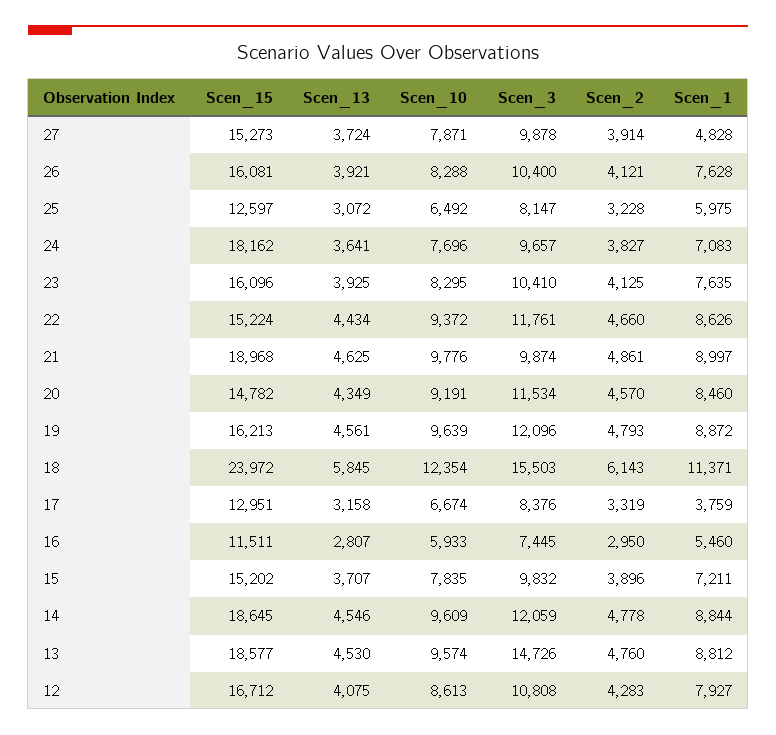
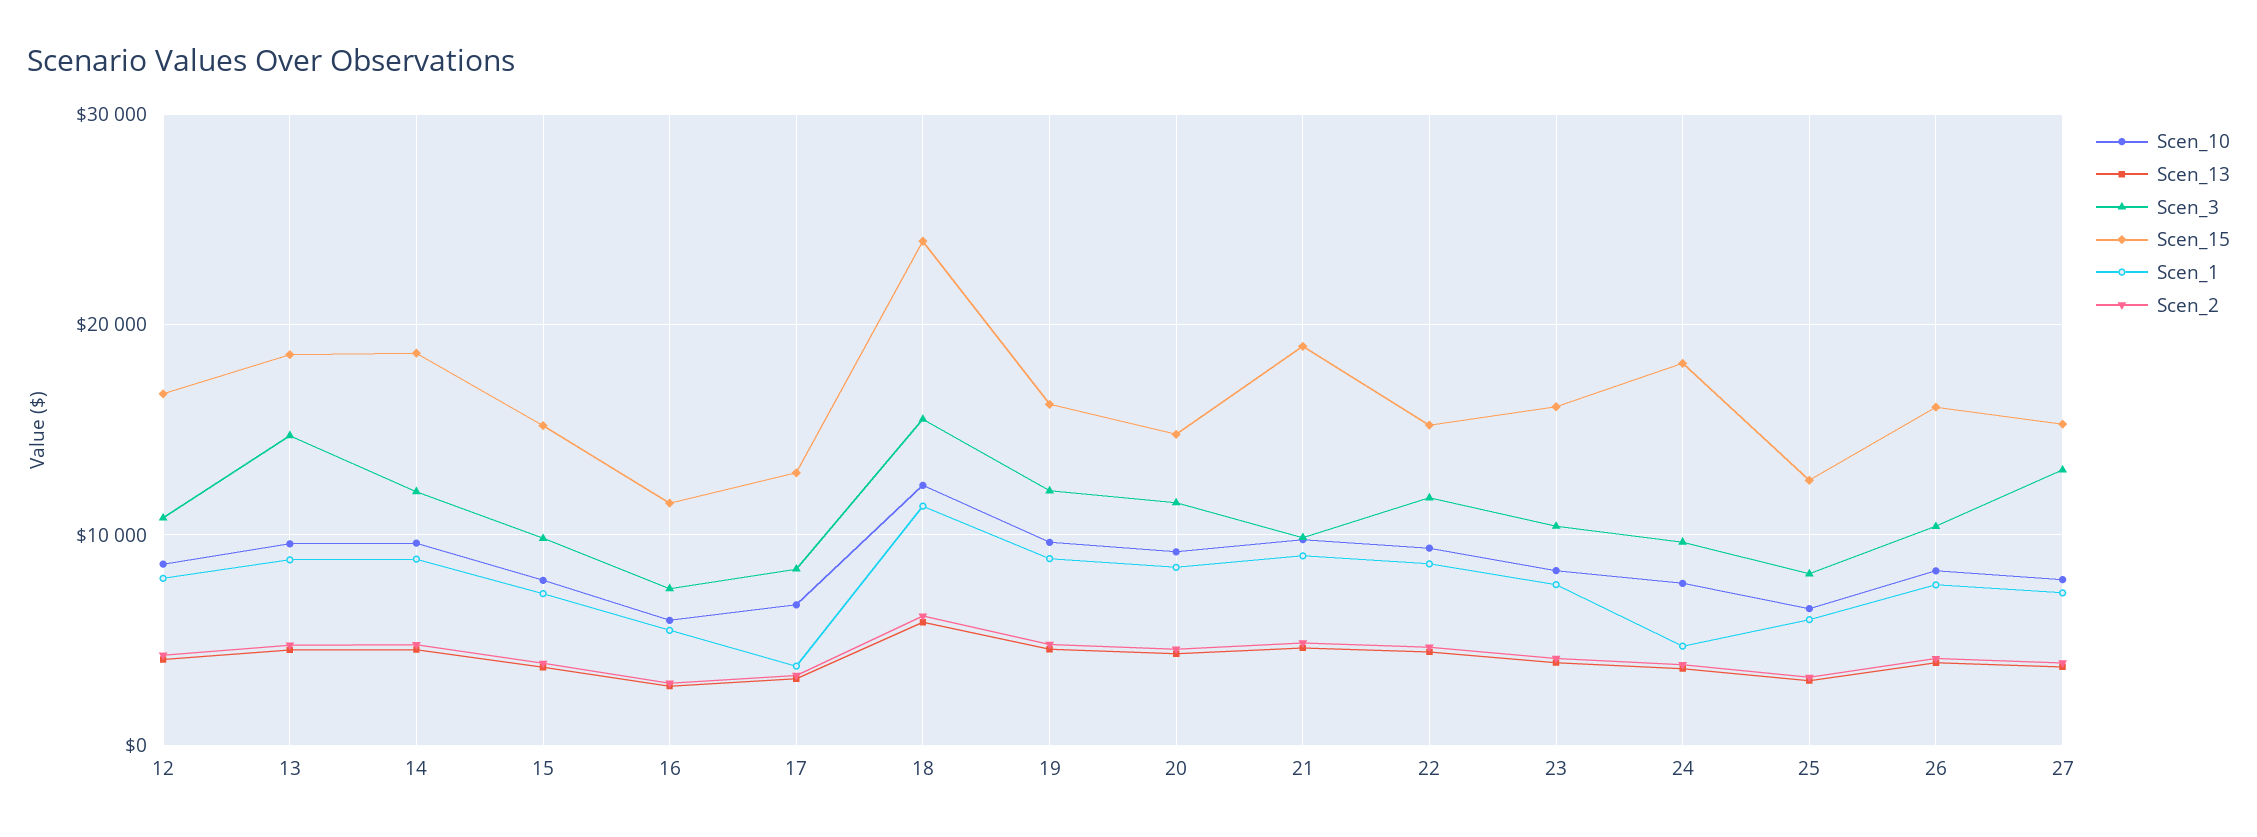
  {
    "Scen_15": {
      "27": 15273,
      "26": 16081,
      "25": 12597,
      "24": 18162,
      "23": 16096,
      "22": 15224,
      "21": 18968,
      "20": 14782,
      "19": 16213,
      "18": 23972,
      "17": 12951,
      "16": 11511,
      "15": 15202,
      "14": 18645,
      "13": 18577,
      "12": 16712
    },
    "Scen_13": {
      "27": 3724,
      "26": 3921,
      "25": 3072,
      "24": 3641,
      "23": 3925,
      "22": 4434,
      "21": 4625,
      "20": 4349,
      "19": 4561,
      "18": 5845,
      "17": 3158,
      "16": 2807,
      "15": 3707,
      "14": 4546,
      "13": 4530,
      "12": 4075
    },
    "Scen_10": {
      "27": 7871,
      "26": 8288,
      "25": 6492,
      "24": 7696,
      "23": 8295,
      "22": 9372,
      "21": 9776,
      "20": 9191,
      "19": 9639,
      "18": 12354,
      "17": 6674,
      "16": 5933,
      "15": 7835,
      "14": 9609,
      "13": 9574,
      "12": 8613
    },
    "Scen_3": {
-     "27": 9878,
+     "27": 13000,
      "26": 10400,
      "25": 8147,
      "24": 9657,
      "23": 10410,
      "22": 11761,
      "21": 9874,
      "20": 11534,
      "19": 12096,
      "18": 15503,
      "17": 8376,
      "16": 7445,
      "15": 9832,
      "14": 12059,
      "13": 14726,
      "12": 10808
    },
    "Scen_2": {
      "27": 3914,
      "26": 4121,
      "25": 3228,
      "24": 3827,
      "23": 4125,
      "22": 4660,
      "21": 4861,
      "20": 4570,
      "19": 4793,
      "18": 6143,
      "17": 3319,
      "16": 2950,
      "15": 3896,
      "14": 4778,
      "13": 4760,
      "12": 4283
    },
    "Scen_1": {
-     "27": 4828,
+     "27": 7000,
      "26": 7628,
      "25": 5975,
-     "24": 7083,
+     "24": 5000,
      "23": 7635,
      "22": 8626,
      "21": 8997,
      "20": 8460,
      "19": 8872,
      "18": 11371,
      "17": 3759,
      "16": 5460,
      "15": 7211,
      "14": 8844,
      "13": 8812,
      "12": 7927
    }
  }

